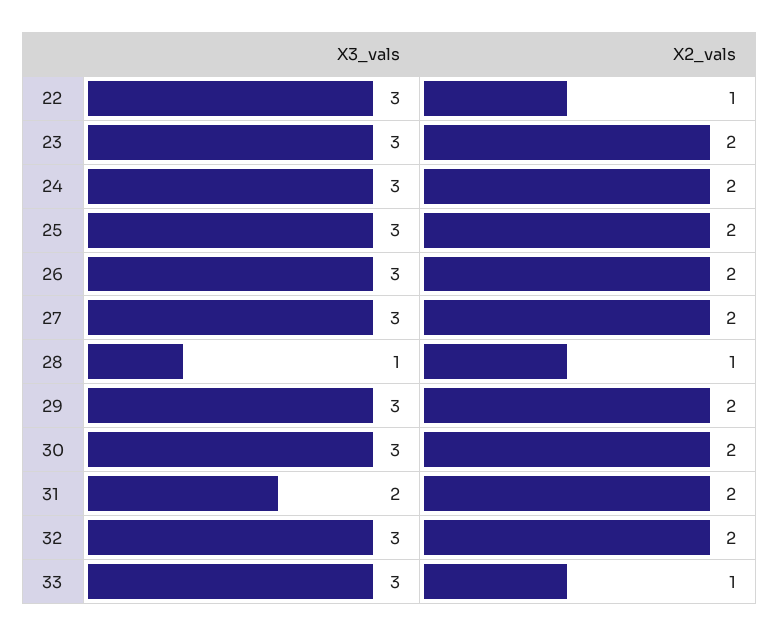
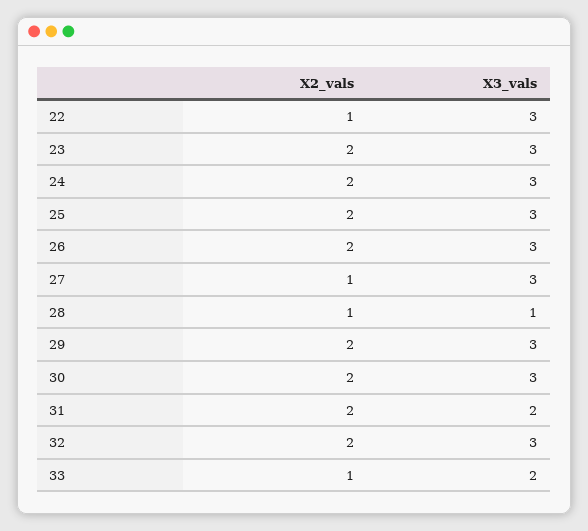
  {
    "X3_vals": {
      "22": 3,
      "23": 3,
      "24": 3,
      "25": 3,
      "26": 3,
      "27": 3,
      "28": 1,
      "29": 3,
      "30": 3,
      "31": 2,
      "32": 3,
-     "33": 3
+     "33": 2
    },
    "X2_vals": {
      "22": 1,
      "23": 2,
      "24": 2,
      "25": 2,
      "26": 2,
-     "27": 2,
+     "27": 1,
      "28": 1,
      "29": 2,
      "30": 2,
      "31": 2,
      "32": 2,
      "33": 1
    }
  }

